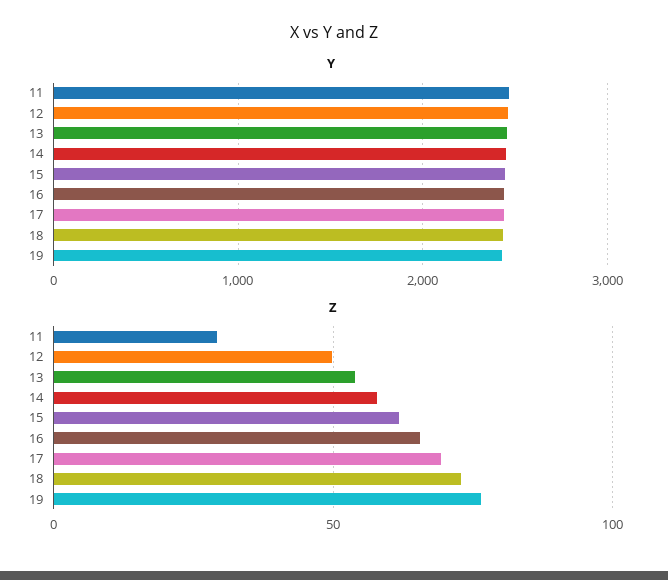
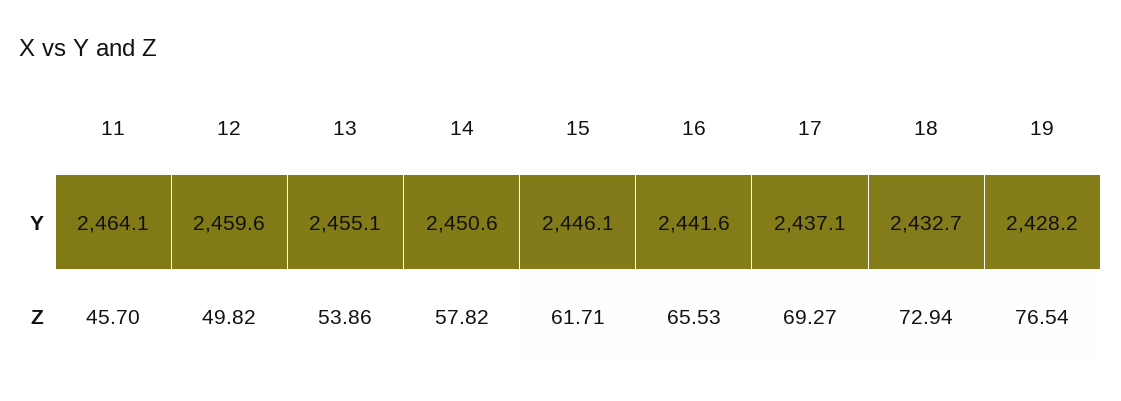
  {
    "Y": {
      "11": 2464.1,
      "12": 2459.6,
      "13": 2455.1,
      "14": 2450.6,
      "15": 2446.1,
      "16": 2441.6,
      "17": 2437.1,
      "18": 2432.7,
      "19": 2428.2
    },
    "Z": {
-     "11": 30,
+     "11": 45.7,
      "12": 49.82,
      "13": 53.86,
      "14": 57.82,
      "15": 61.71,
      "16": 65.53,
      "17": 69.27,
      "18": 72.94,
      "19": 76.54
    }
  }

